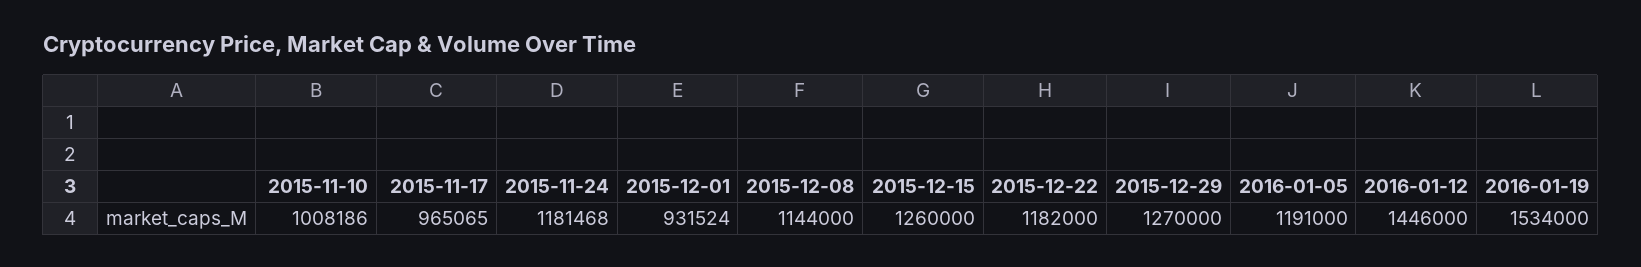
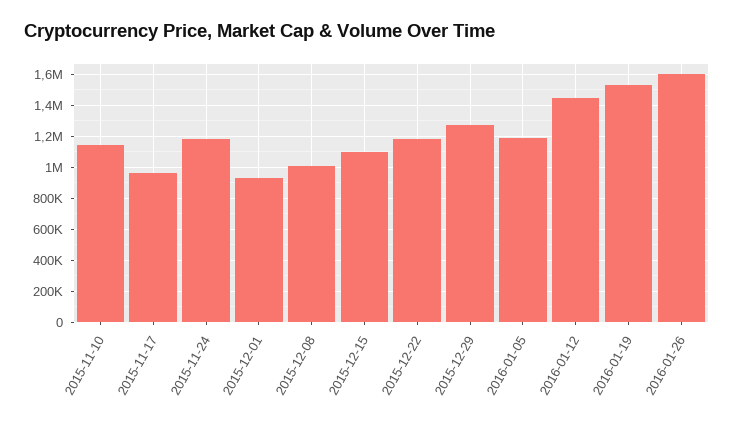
  {
-   "2015-11-10": 1008186,
+   "2015-11-10": 1150000,
    "2015-11-17": 965065,
    "2015-11-24": 1181468,
    "2015-12-01": 931524,
-   "2015-12-08": 1144000,
+   "2015-12-08": 1000000,
-   "2015-12-15": 1260000,
+   "2015-12-15": 1100000,
    "2015-12-22": 1182000,
    "2015-12-29": 1270000,
    "2016-01-05": 1191000,
    "2016-01-12": 1446000,
-   "2016-01-19": 1534000
+   "2016-01-19": 1534000,
+   "2016-01-26": 1600000
  }

